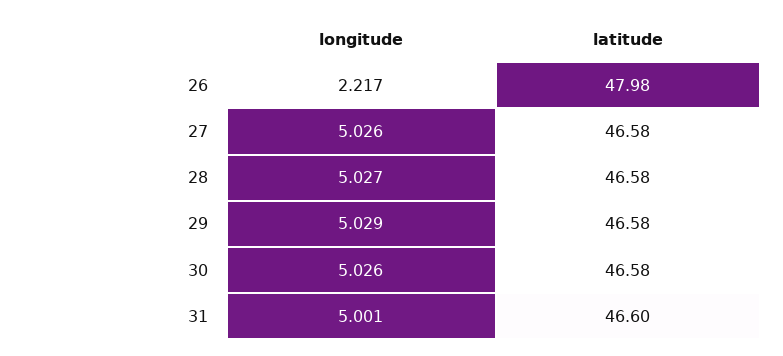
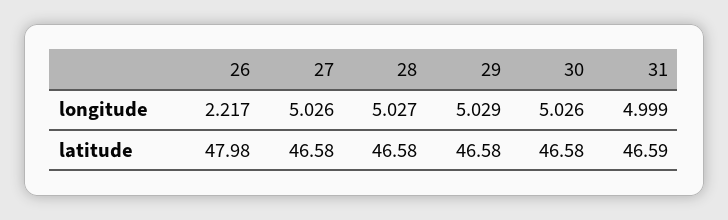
  {
    "longitude": {
      "26": 2.217,
      "27": 5.026,
      "28": 5.027,
      "29": 5.029,
      "30": 5.026,
-     "31": 5.001
+     "31": 4.999
    },
    "latitude": {
      "26": 47.98,
      "27": 46.58,
      "28": 46.58,
      "29": 46.58,
      "30": 46.58,
-     "31": 46.6
+     "31": 46.59
    }
  }

